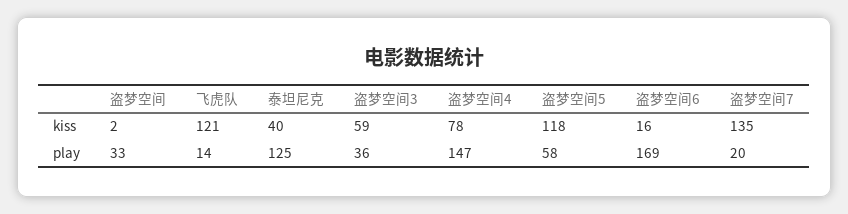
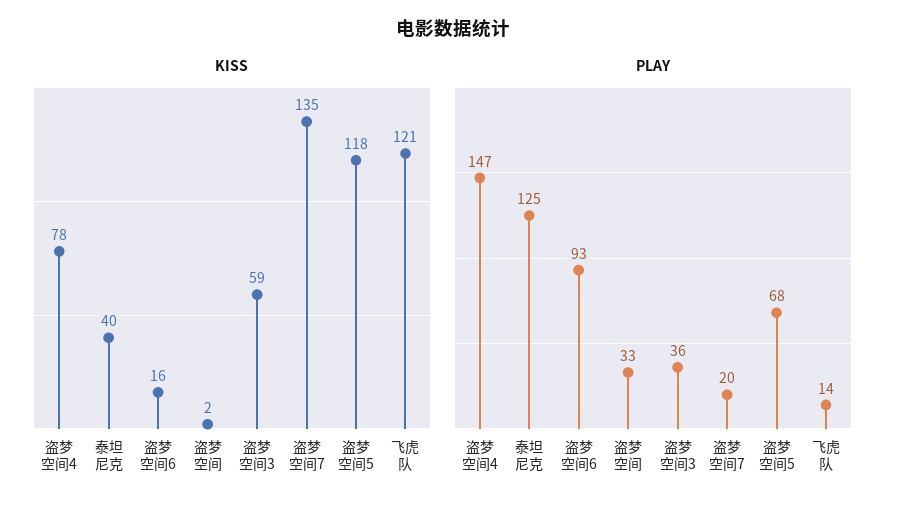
  {
    "kiss": {
      "盗梦空间": 2,
      "飞虎队": 121,
      "泰坦尼克": 40,
      "盗梦空间3": 59,
      "盗梦空间4": 78,
      "盗梦空间5": 118,
      "盗梦空间6": 16,
      "盗梦空间7": 135
    },
    "play": {
      "盗梦空间": 33,
      "飞虎队": 14,
      "泰坦尼克": 125,
      "盗梦空间3": 36,
      "盗梦空间4": 147,
-     "盗梦空间5": 58,
+     "盗梦空间5": 68,
-     "盗梦空间6": 169,
+     "盗梦空间6": 93,
      "盗梦空间7": 20
    }
  }

